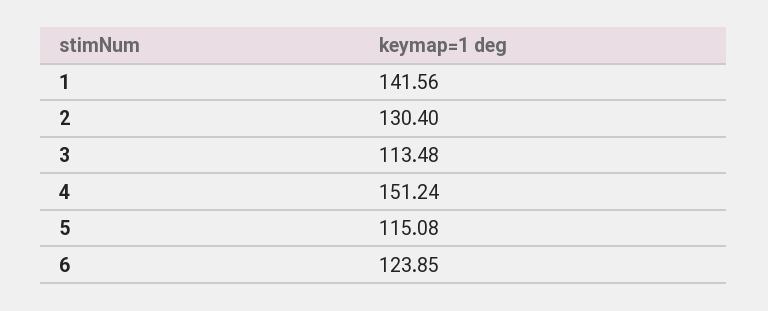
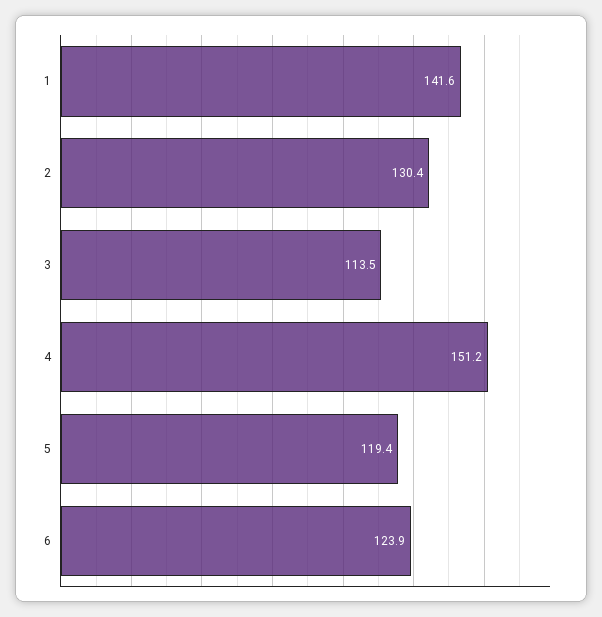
  {
    "1": 141.56,
    "2": 130.4,
    "3": 113.48,
    "4": 151.24,
-   "5": 115.08,
+   "5": 119.4,
    "6": 123.85
  }

